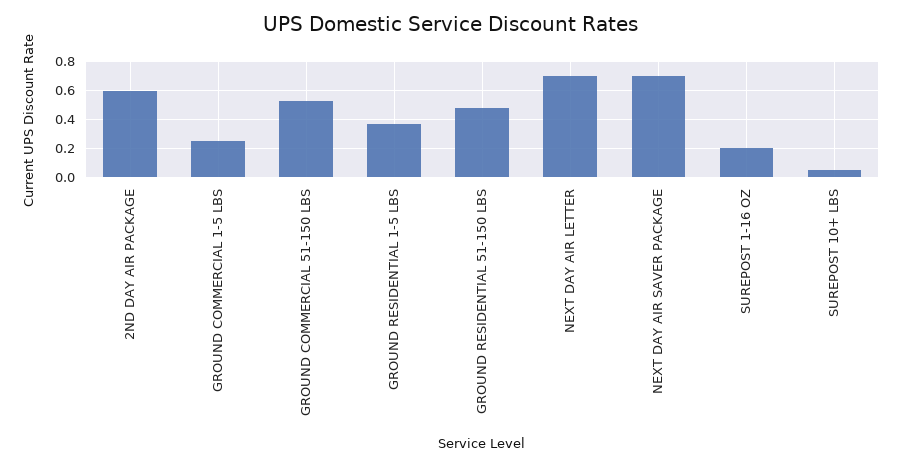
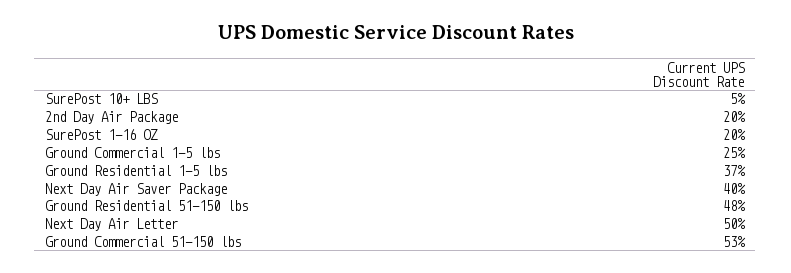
  {
-   "2ND DAY AIR PACKAGE": 0.6,
+   "2ND DAY AIR PACKAGE": 0.2,
    "GROUND COMMERCIAL 1-5 LBS": 0.25,
    "GROUND COMMERCIAL 51-150 LBS": 0.53,
    "GROUND RESIDENTIAL 1-5 LBS": 0.37,
    "GROUND RESIDENTIAL 51-150 LBS": 0.48,
-   "NEXT DAY AIR LETTER": 0.7,
+   "NEXT DAY AIR LETTER": 0.5,
-   "NEXT DAY AIR SAVER PACKAGE": 0.7,
+   "NEXT DAY AIR SAVER PACKAGE": 0.4,
    "SUREPOST 1-16 OZ": 0.2,
    "SUREPOST 10+ LBS": 0.05
  }

